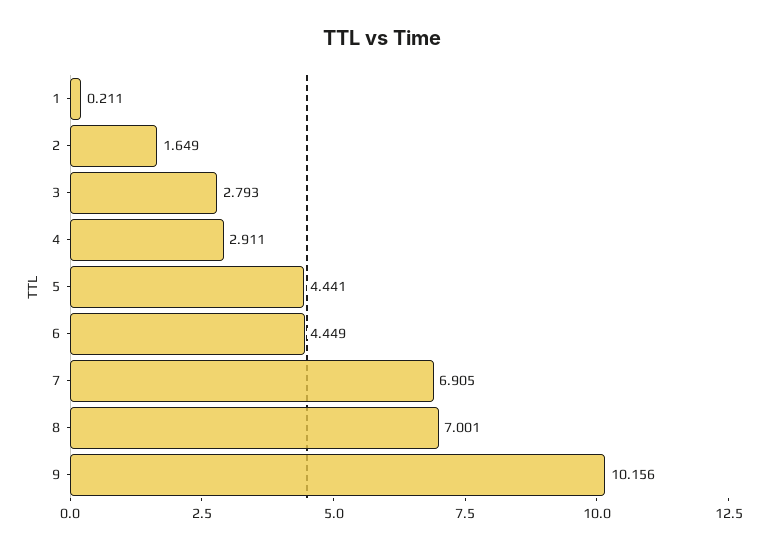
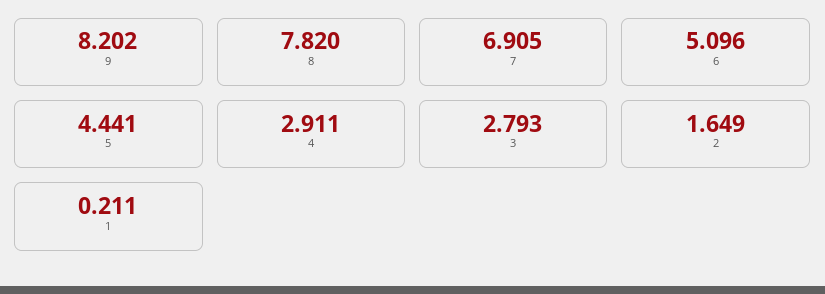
  {
    "1": 0.211,
    "2": 1.649,
    "3": 2.793,
    "4": 2.911,
    "5": 4.441,
-   "6": 4.449,
+   "6": 5.096,
    "7": 6.905,
-   "8": 7.001,
+   "8": 7.82,
-   "9": 10.156
+   "9": 8.202
  }

